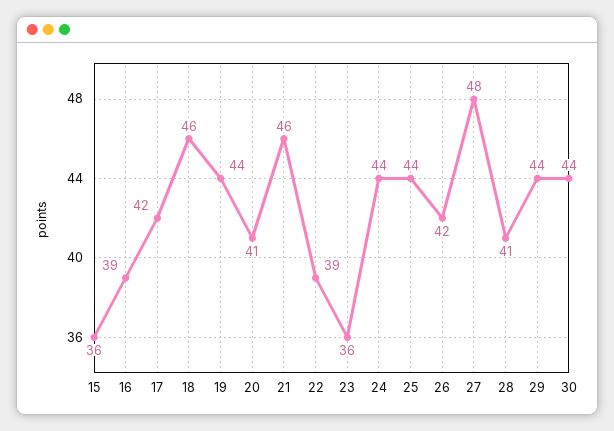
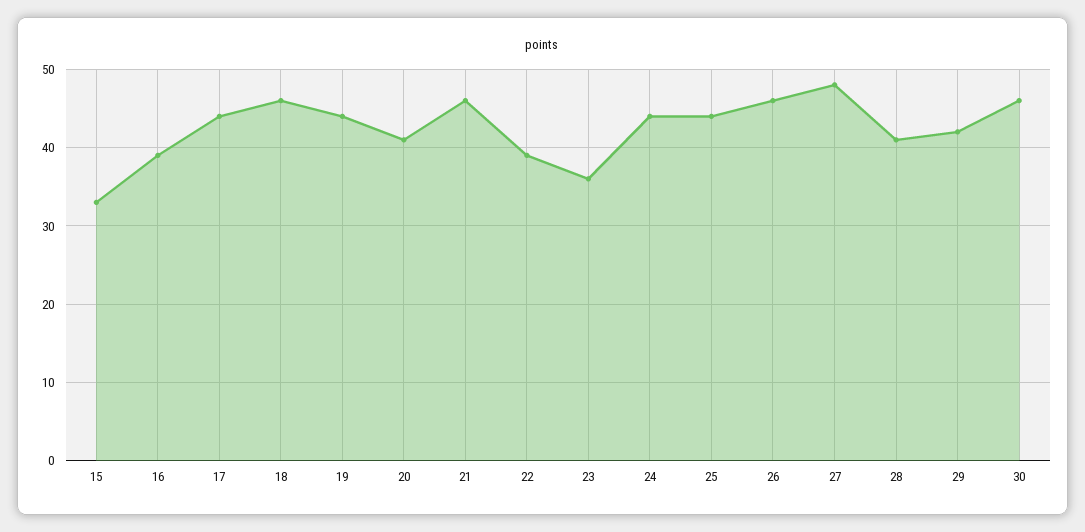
  {
-   "15": 36,
+   "15": 33,
    "16": 39,
-   "17": 42,
+   "17": 44,
    "18": 46,
    "19": 44,
    "20": 41,
    "21": 46,
    "22": 39,
    "23": 36,
    "24": 44,
    "25": 44,
-   "26": 42,
+   "26": 46,
    "27": 48,
    "28": 41,
-   "29": 44,
+   "29": 42,
-   "30": 44
+   "30": 46
  }

